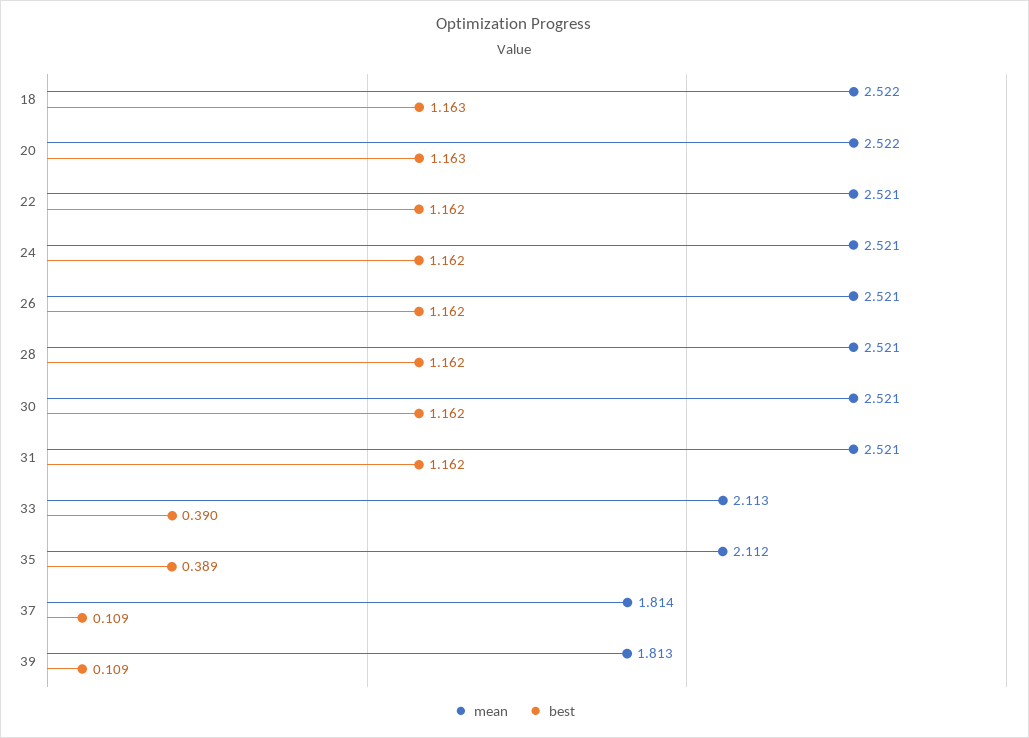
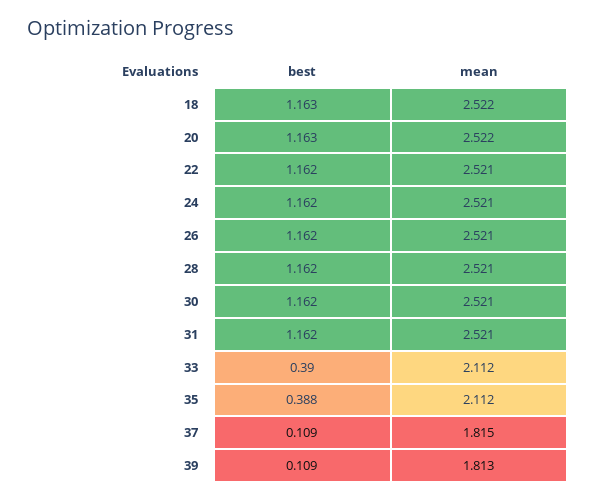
  {
    "mean": {
      "18": 2.522,
      "20": 2.522,
      "22": 2.521,
      "24": 2.521,
      "26": 2.521,
      "28": 2.521,
      "30": 2.521,
      "31": 2.521,
-     "33": 2.113,
+     "33": 2.112,
      "35": 2.112,
-     "37": 1.814,
+     "37": 1.815,
      "39": 1.813
    },
    "best": {
      "18": 1.163,
      "20": 1.163,
      "22": 1.162,
      "24": 1.162,
      "26": 1.162,
      "28": 1.162,
      "30": 1.162,
      "31": 1.162,
      "33": 0.39,
-     "35": 0.389,
+     "35": 0.388,
      "37": 0.109,
      "39": 0.109
    }
  }

